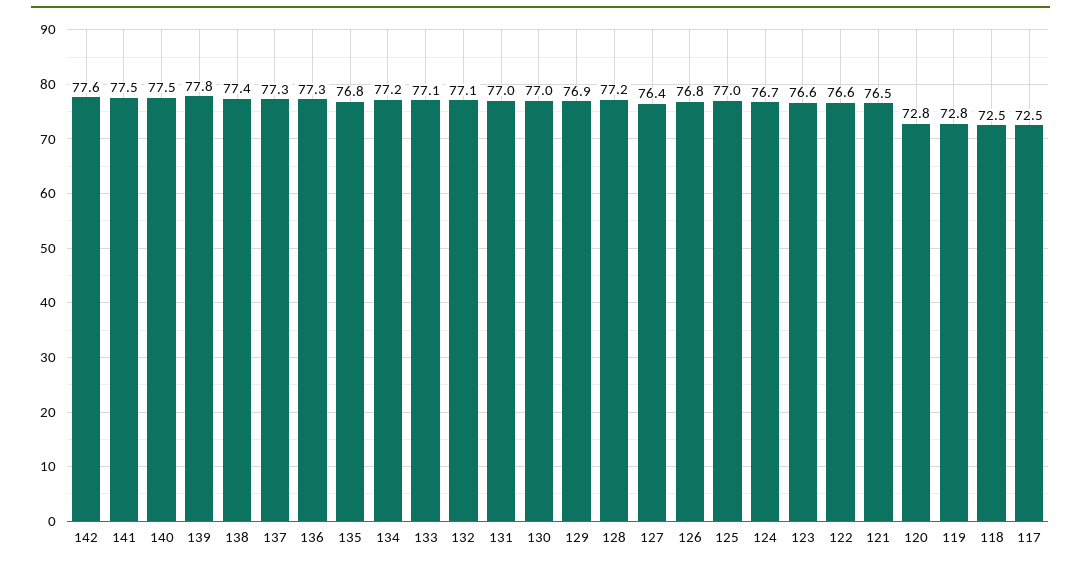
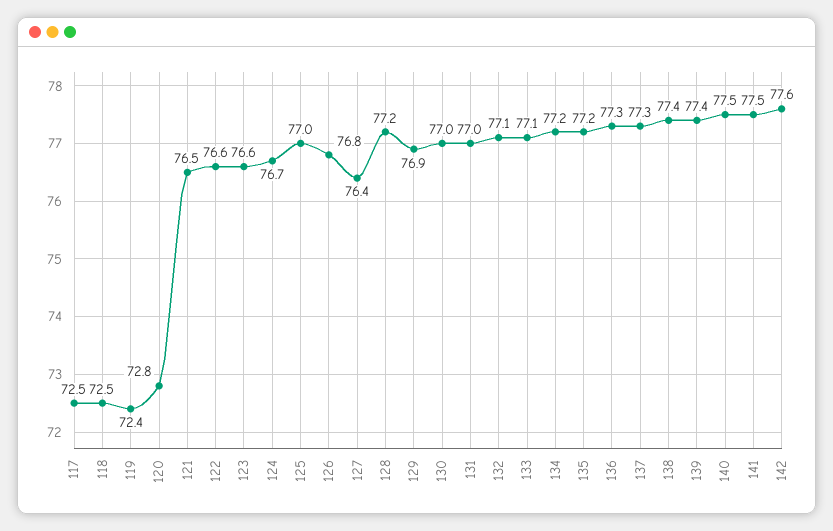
  {
    "142": 77.6,
    "141": 77.5,
    "140": 77.5,
-   "139": 77.8,
+   "139": 77.4,
    "138": 77.4,
    "137": 77.3,
    "136": 77.3,
-   "135": 76.8,
+   "135": 77.2,
    "134": 77.2,
    "133": 77.1,
    "132": 77.1,
    "131": 77,
    "130": 77,
    "129": 76.9,
    "128": 77.2,
    "127": 76.4,
    "126": 76.8,
    "125": 77,
    "124": 76.7,
    "123": 76.6,
    "122": 76.6,
    "121": 76.5,
    "120": 72.8,
-   "119": 72.8,
+   "119": 72.4,
    "118": 72.5,
    "117": 72.5
  }

